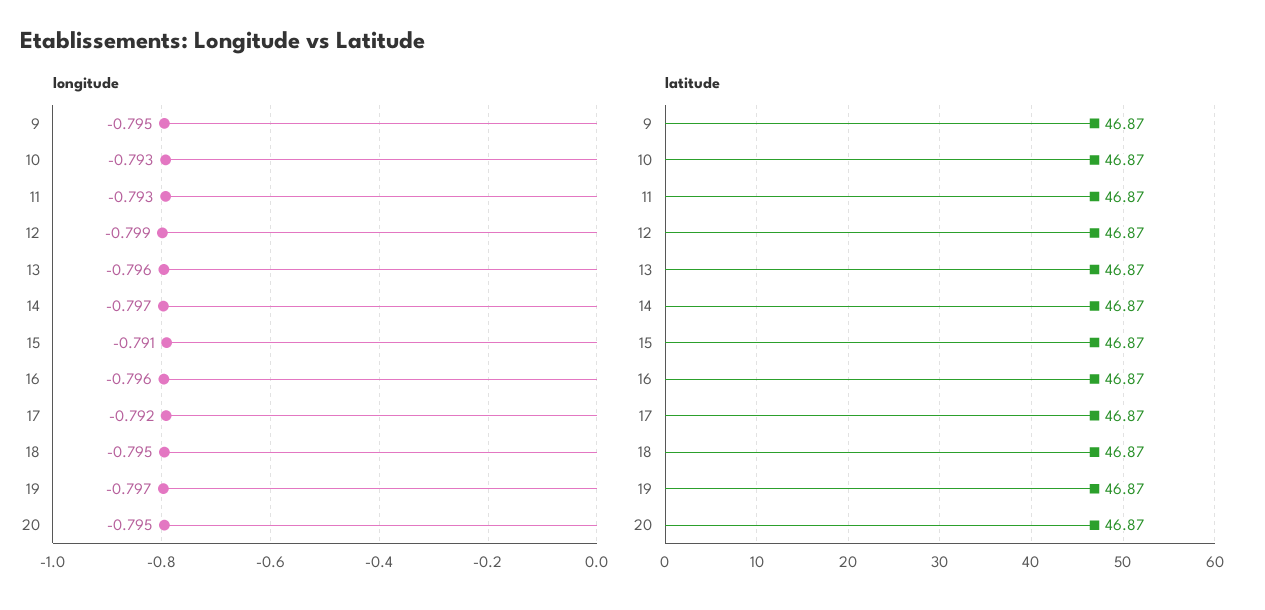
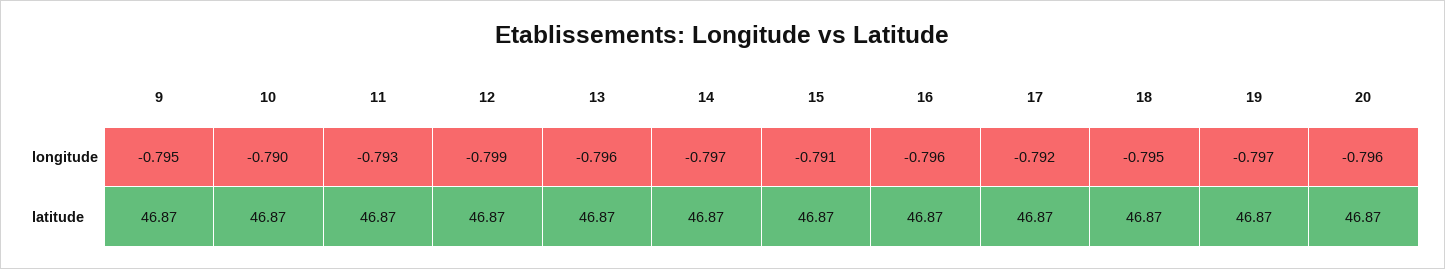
  {
    "longitude": {
      "9": -0.795,
-     "10": -0.793,
+     "10": -0.79,
      "11": -0.793,
      "12": -0.799,
      "13": -0.796,
      "14": -0.797,
      "15": -0.791,
      "16": -0.796,
      "17": -0.792,
      "18": -0.795,
      "19": -0.797,
-     "20": -0.795
+     "20": -0.796
    },
    "latitude": {
      "9": 46.87,
      "10": 46.87,
      "11": 46.87,
      "12": 46.87,
      "13": 46.87,
      "14": 46.87,
      "15": 46.87,
      "16": 46.87,
      "17": 46.87,
      "18": 46.87,
      "19": 46.87,
      "20": 46.87
    }
  }

